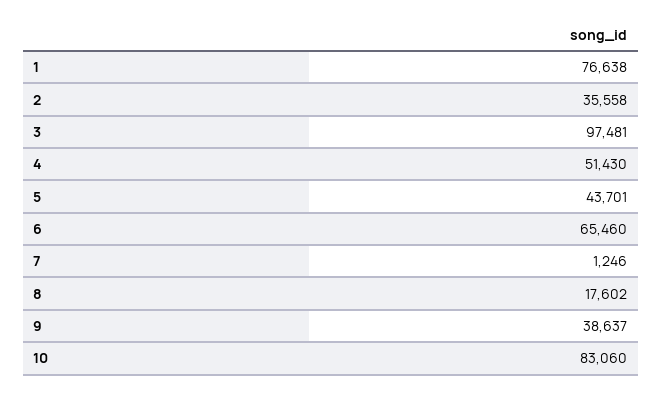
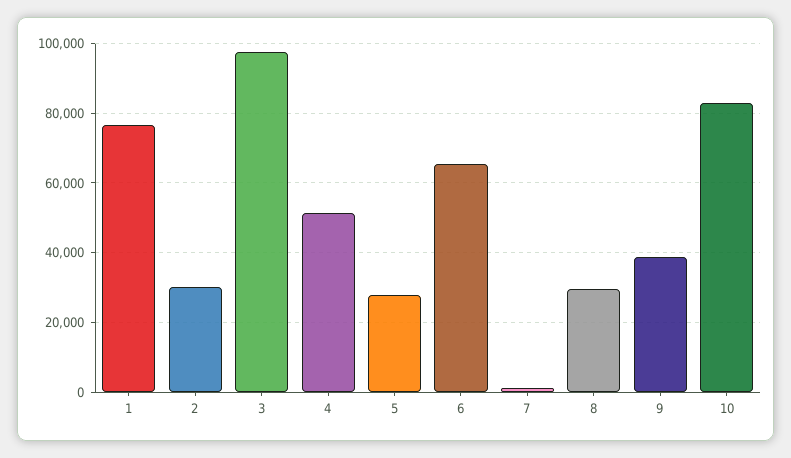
  {
    "1": 76638,
-   "2": 35558,
+   "2": 30000,
    "3": 97481,
    "4": 51430,
-   "5": 43701,
+   "5": 28000,
    "6": 65460,
    "7": 1246,
-   "8": 17602,
+   "8": 30000,
    "9": 38637,
    "10": 83060
  }

